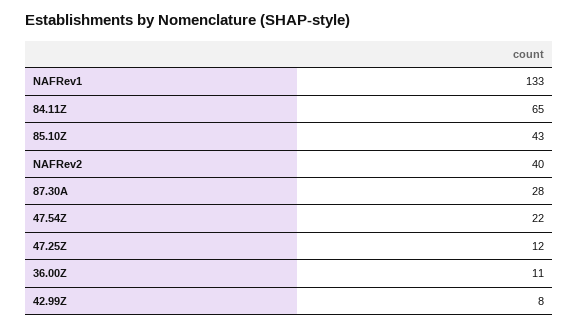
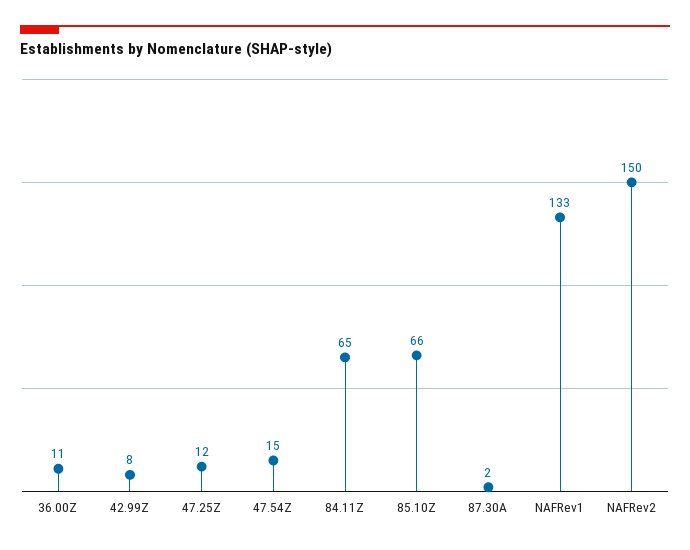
  {
    "NAFRev1": 133,
    "84.11Z": 65,
-   "85.10Z": 43,
+   "85.10Z": 66,
-   "NAFRev2": 40,
+   "NAFRev2": 150,
-   "87.30A": 28,
+   "87.30A": 2,
-   "47.54Z": 22,
+   "47.54Z": 15,
    "47.25Z": 12,
    "36.00Z": 11,
    "42.99Z": 8
  }

